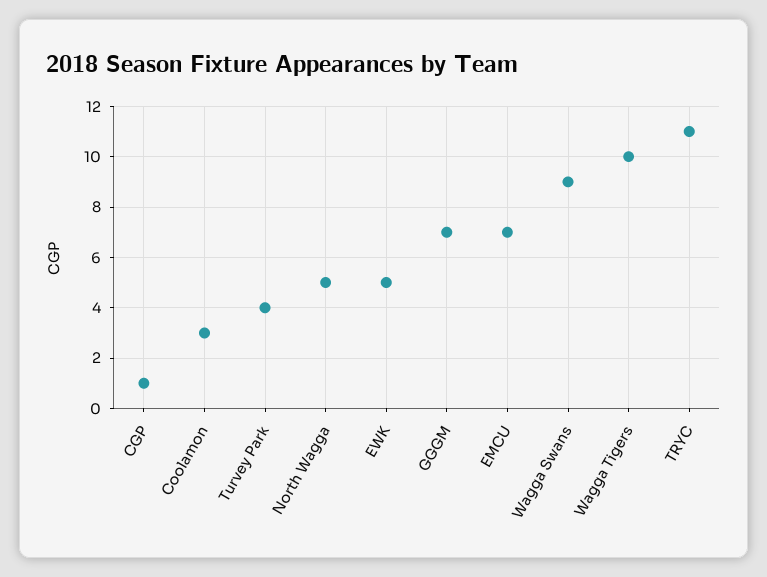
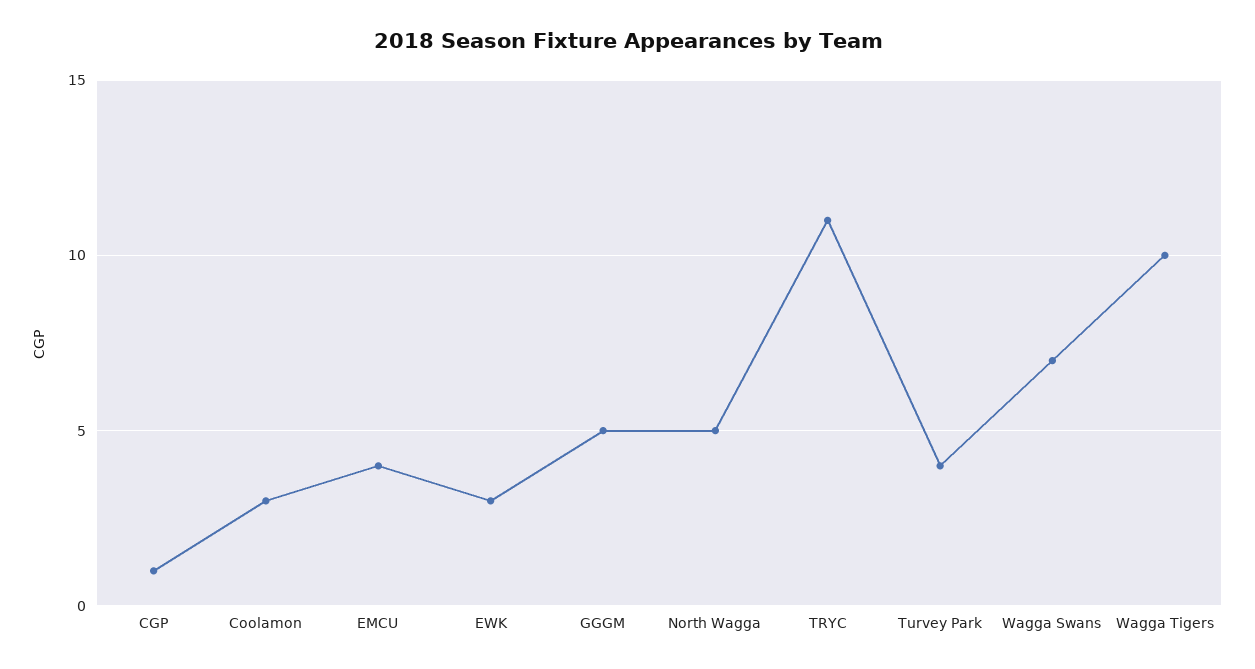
  {
    "CGP": 1,
    "Coolamon": 3,
    "Turvey Park": 4,
    "North Wagga": 5,
-   "EWK": 5,
+   "EWK": 3,
-   "GGGM": 7,
+   "GGGM": 5,
-   "EMCU": 7,
+   "EMCU": 4,
-   "Wagga Swans": 9,
+   "Wagga Swans": 7,
    "Wagga Tigers": 10,
    "TRYC": 11
  }

